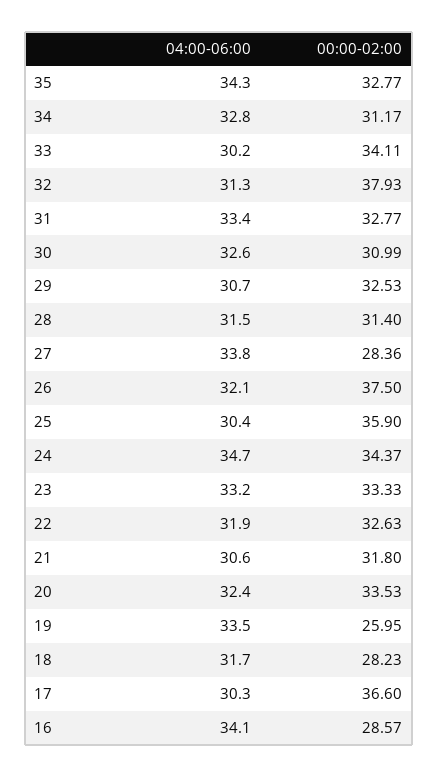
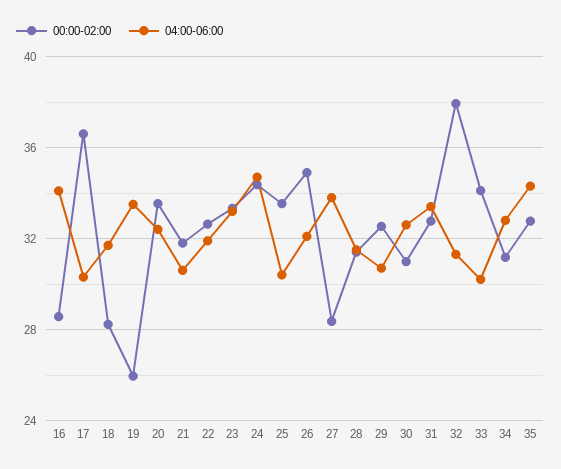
  {
    "04:00-06:00": {
      "35": 34.3,
      "34": 32.8,
      "33": 30.2,
      "32": 31.3,
      "31": 33.4,
      "30": 32.6,
      "29": 30.7,
      "28": 31.5,
      "27": 33.8,
      "26": 32.1,
      "25": 30.4,
      "24": 34.7,
      "23": 33.2,
      "22": 31.9,
      "21": 30.6,
      "20": 32.4,
      "19": 33.5,
      "18": 31.7,
      "17": 30.3,
      "16": 34.1
    },
    "00:00-02:00": {
      "35": 32.77,
      "34": 31.17,
      "33": 34.11,
      "32": 37.93,
      "31": 32.77,
      "30": 30.99,
      "29": 32.53,
      "28": 31.4,
      "27": 28.36,
-     "26": 37.5,
+     "26": 35,
-     "25": 35.9,
+     "25": 33.5,
      "24": 34.37,
      "23": 33.33,
      "22": 32.63,
      "21": 31.8,
      "20": 33.53,
      "19": 25.95,
      "18": 28.23,
      "17": 36.6,
      "16": 28.57
    }
  }

